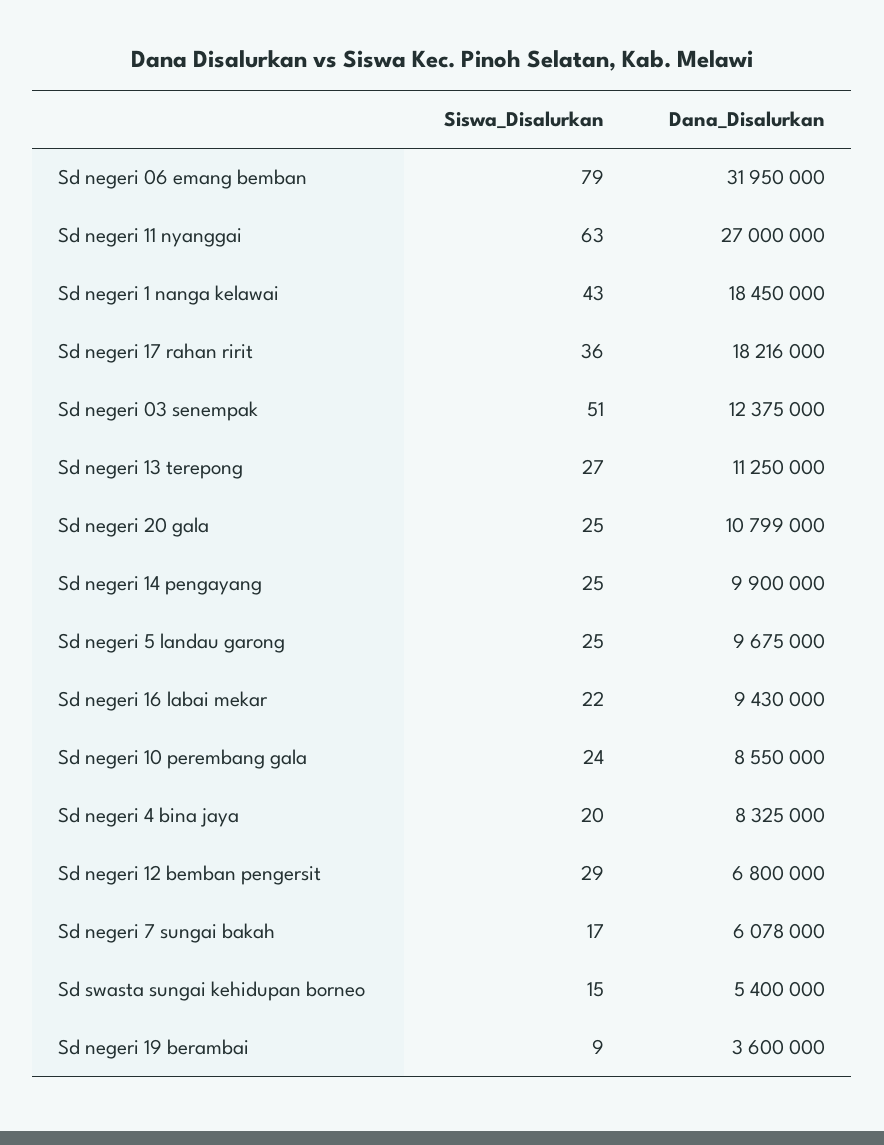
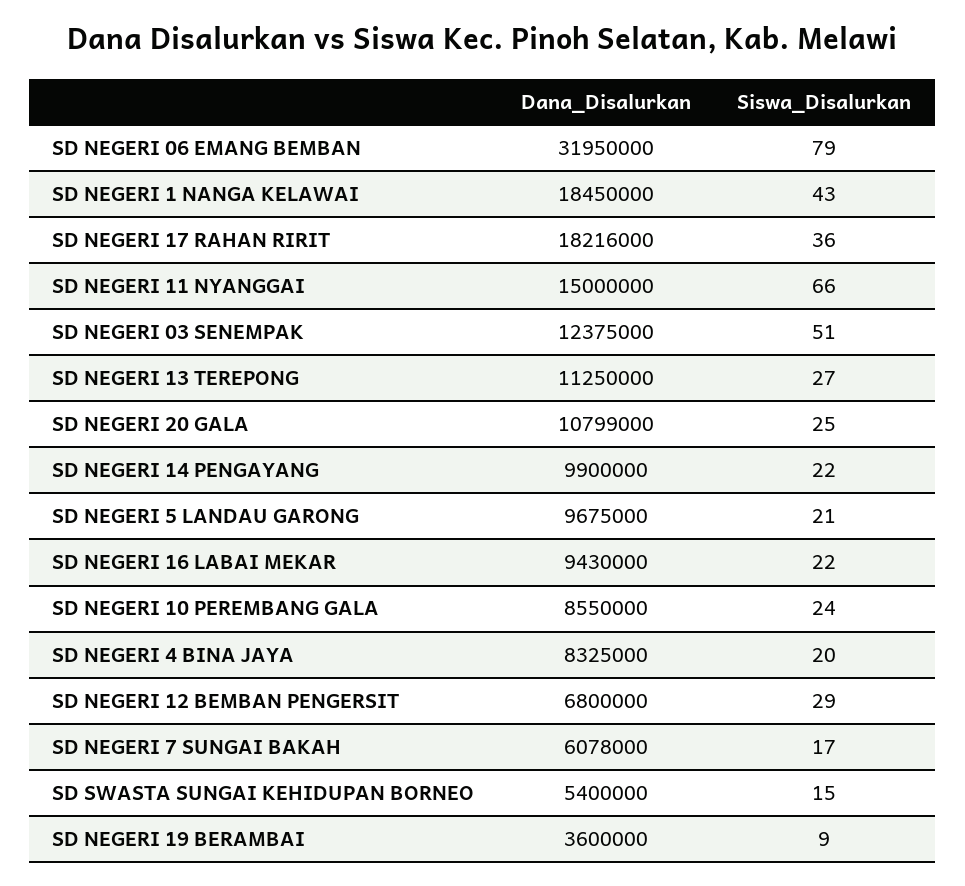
  {
    "Siswa_Disalurkan": {
      "Sd negeri 06 emang bemban": 79,
-     "Sd negeri 11 nyanggai": 63,
+     "Sd negeri 11 nyanggai": 66,
      "Sd negeri 1 nanga kelawai": 43,
      "Sd negeri 17 rahan ririt": 36,
      "Sd negeri 03 senempak": 51,
      "Sd negeri 13 terepong": 27,
      "Sd negeri 20 gala": 25,
-     "Sd negeri 14 pengayang": 25,
+     "Sd negeri 14 pengayang": 22,
-     "Sd negeri 5 landau garong": 25,
+     "Sd negeri 5 landau garong": 21,
      "Sd negeri 16 labai mekar": 22,
      "Sd negeri 10 perembang gala": 24,
      "Sd negeri 4 bina jaya": 20,
      "Sd negeri 12 bemban pengersit": 29,
      "Sd negeri 7 sungai bakah": 17,
      "Sd swasta sungai kehidupan borneo": 15,
      "Sd negeri 19 berambai": 9
    },
    "Dana_Disalurkan": {
      "Sd negeri 06 emang bemban": 31950000,
-     "Sd negeri 11 nyanggai": 27000000,
+     "Sd negeri 11 nyanggai": 15000000,
      "Sd negeri 1 nanga kelawai": 18450000,
      "Sd negeri 17 rahan ririt": 18216000,
      "Sd negeri 03 senempak": 12375000,
      "Sd negeri 13 terepong": 11250000,
      "Sd negeri 20 gala": 10799000,
      "Sd negeri 14 pengayang": 9900000,
      "Sd negeri 5 landau garong": 9675000,
      "Sd negeri 16 labai mekar": 9430000,
      "Sd negeri 10 perembang gala": 8550000,
      "Sd negeri 4 bina jaya": 8325000,
      "Sd negeri 12 bemban pengersit": 6800000,
      "Sd negeri 7 sungai bakah": 6078000,
      "Sd swasta sungai kehidupan borneo": 5400000,
      "Sd negeri 19 berambai": 3600000
    }
  }

